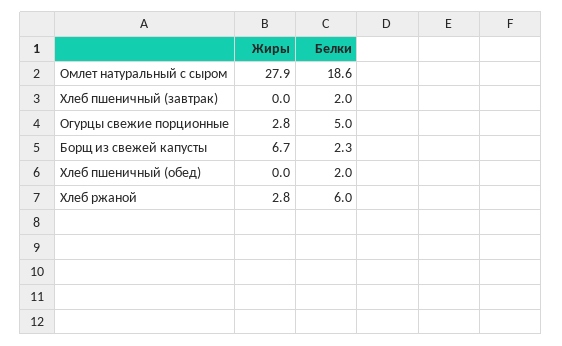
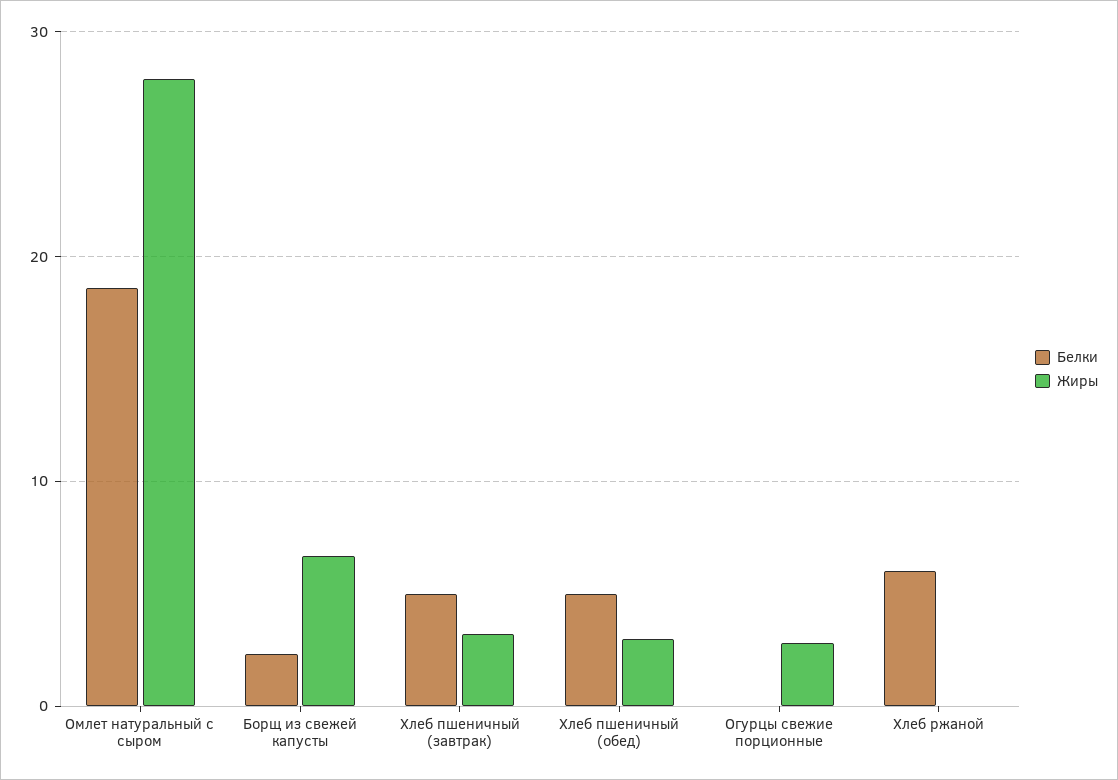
  {
    "Жиры": {
      "Омлет натуральный с сыром": 27.9,
-     "Хлеб пшеничный (завтрак)": 0,
+     "Хлеб пшеничный (завтрак)": 3,
      "Огурцы свежие порционные": 2.8,
      "Борщ из свежей капусты": 6.7,
-     "Хлеб пшеничный (обед)": 0,
+     "Хлеб пшеничный (обед)": 3,
-     "Хлеб ржаной": 2.8
+     "Хлеб ржаной": 0
    },
    "Белки": {
      "Омлет натуральный с сыром": 18.6,
-     "Хлеб пшеничный (завтрак)": 2,
+     "Хлеб пшеничный (завтрак)": 5,
-     "Огурцы свежие порционные": 5,
+     "Огурцы свежие порционные": 0,
      "Борщ из свежей капусты": 2.3,
-     "Хлеб пшеничный (обед)": 2,
+     "Хлеб пшеничный (обед)": 5,
      "Хлеб ржаной": 6
    }
  }

